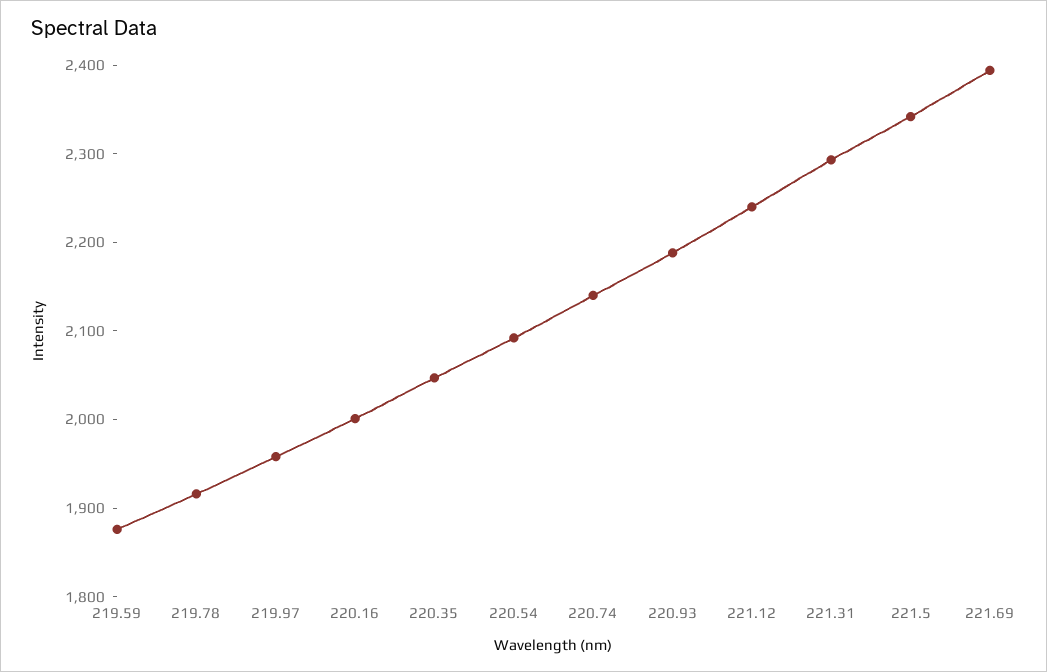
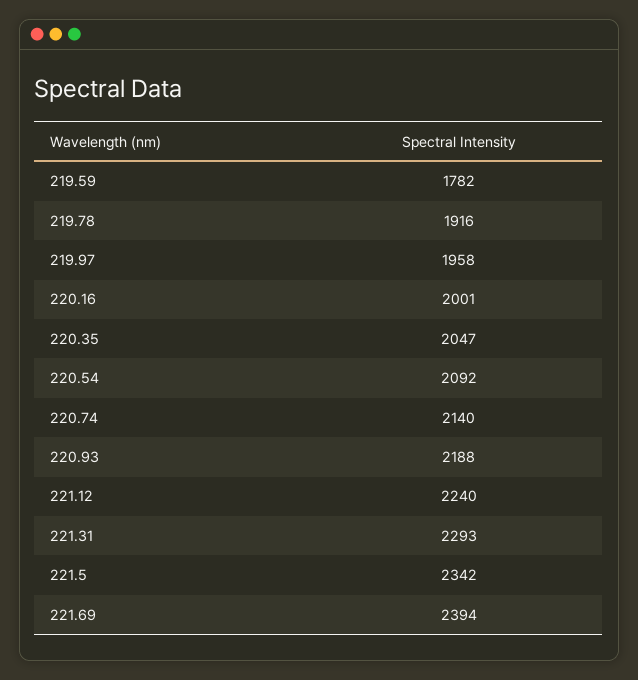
  {
-   "219.59": 1880,
+   "219.59": 1782,
    "219.78": 1916,
    "219.97": 1958,
    "220.16": 2001,
    "220.35": 2047,
    "220.54": 2092,
    "220.74": 2140,
    "220.93": 2188,
    "221.12": 2240,
    "221.31": 2293,
    "221.5": 2342,
    "221.69": 2394
  }

